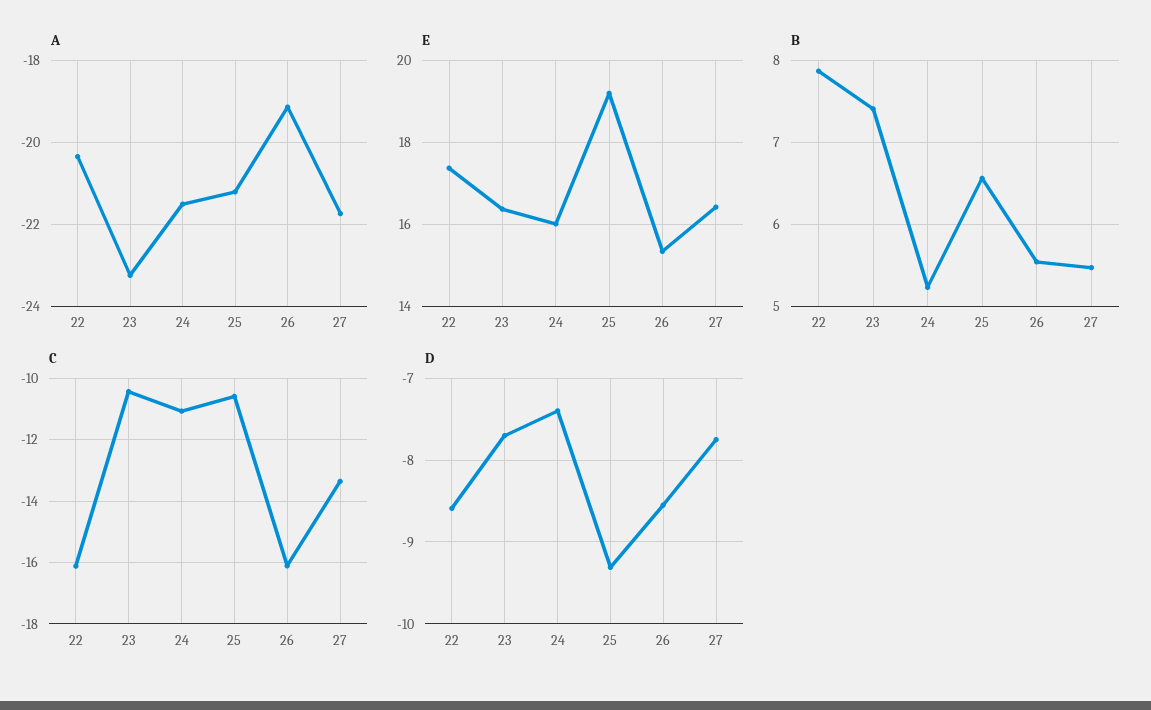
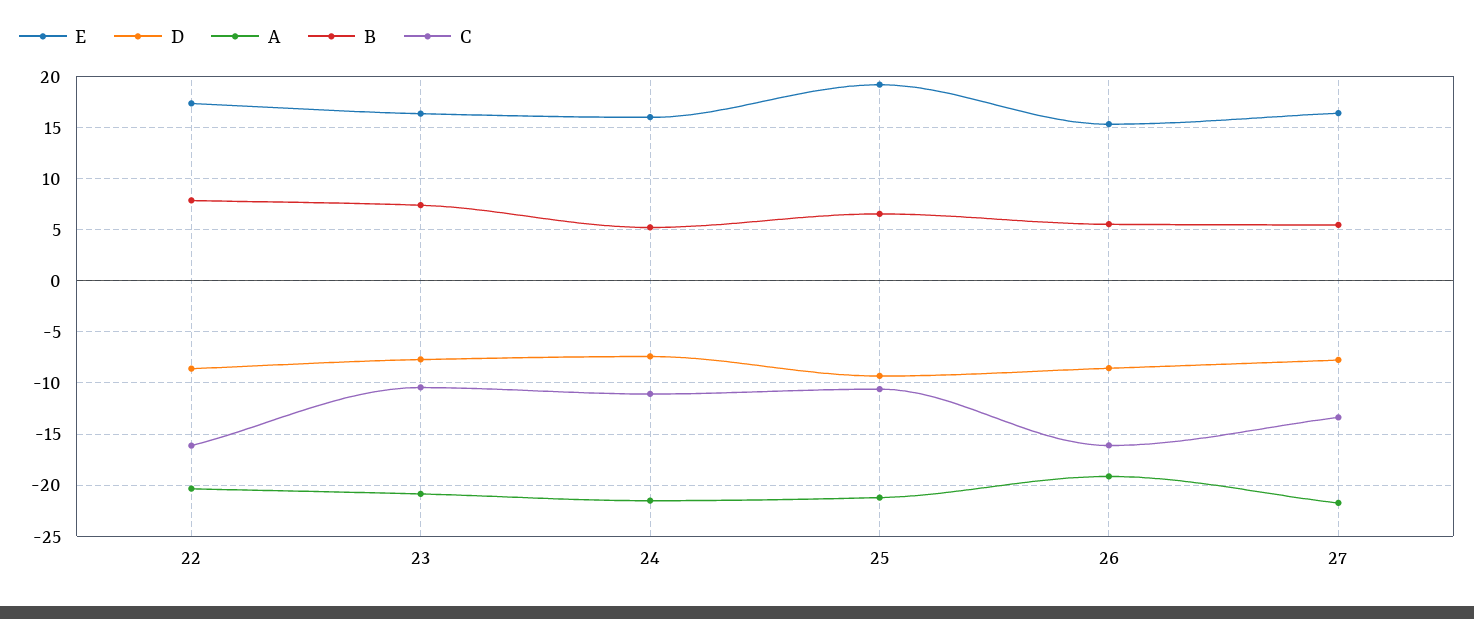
  {
    "A": {
      "22": -20.4,
-     "23": -23.2,
+     "23": -21,
      "24": -21.6,
      "25": -21.2,
      "26": -19.2,
      "27": -21.8
    },
    "E": {
      "22": 17.4,
      "23": 16.4,
      "24": 16,
      "25": 19.2,
      "26": 15.4,
      "27": 16.4
    },
    "B": {
      "22": 7.9,
      "23": 7.4,
      "24": 5.2,
      "25": 6.6,
      "26": 5.5,
      "27": 5.5
    },
    "C": {
      "22": -16.2,
      "23": -10.4,
      "24": -11,
      "25": -10.6,
      "26": -16.2,
      "27": -13.4
    },
    "D": {
      "22": -8.6,
      "23": -7.7,
      "24": -7.4,
      "25": -9.3,
      "26": -8.6,
      "27": -7.8
    }
  }

